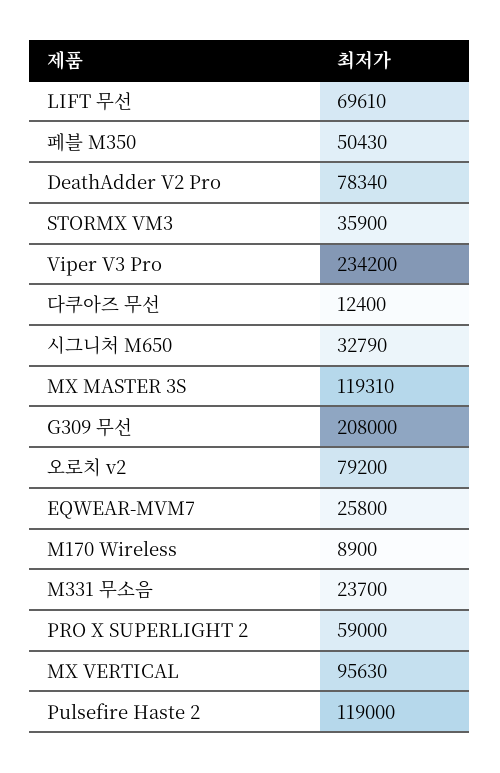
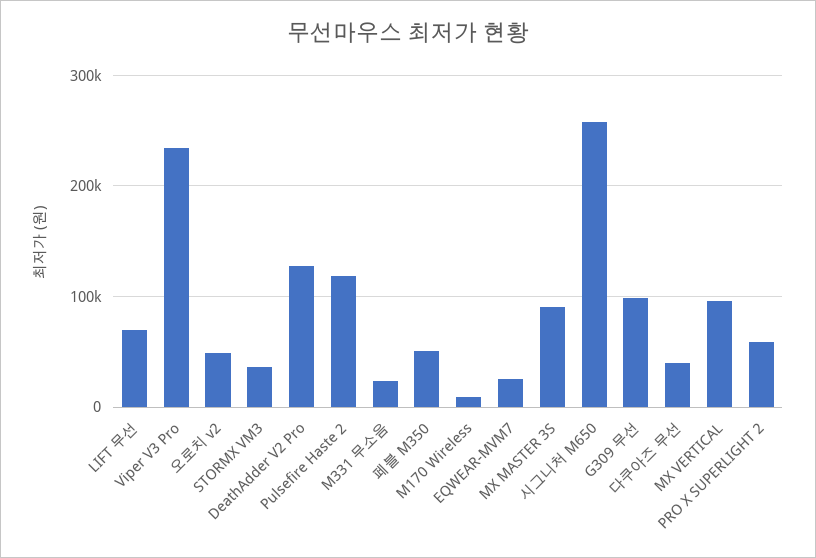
  {
    "LIFT 무선": 69610,
    "페블 M350": 50430,
-   "DeathAdder V2 Pro": 78340,
+   "DeathAdder V2 Pro": 130000,
    "STORMX VM3": 35900,
    "Viper V3 Pro": 234200,
-   "다쿠아즈 무선": 12400,
+   "다쿠아즈 무선": 40000,
-   "시그니처 M650": 32790,
+   "시그니처 M650": 260000,
-   "MX MASTER 3S": 119310,
+   "MX MASTER 3S": 90000,
-   "G309 무선": 208000,
+   "G309 무선": 100000,
-   "오로치 v2": 79200,
+   "오로치 v2": 50000,
    "EQWEAR-MVM7": 25800,
    "M170 Wireless": 8900,
    "M331 무소음": 23700,
    "PRO X SUPERLIGHT 2": 59000,
    "MX VERTICAL": 95630,
    "Pulsefire Haste 2": 119000
  }

